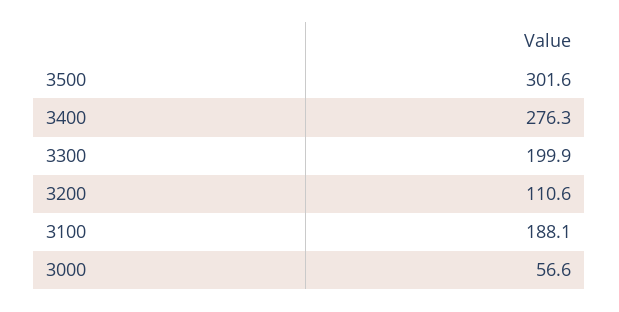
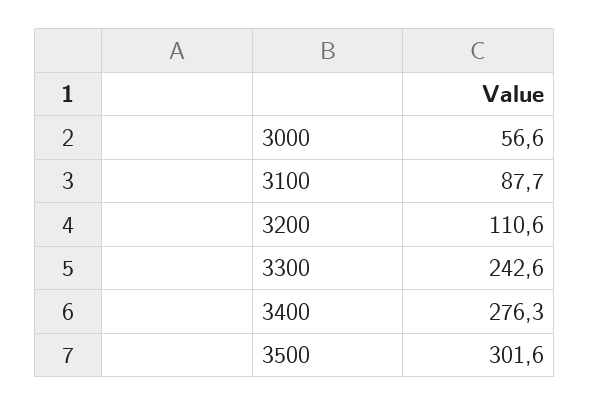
  {
    "3500": 301.6,
    "3400": 276.3,
-   "3300": 199.9,
+   "3300": 242.6,
    "3200": 110.6,
-   "3100": 188.1,
+   "3100": 87.7,
    "3000": 56.6
  }

